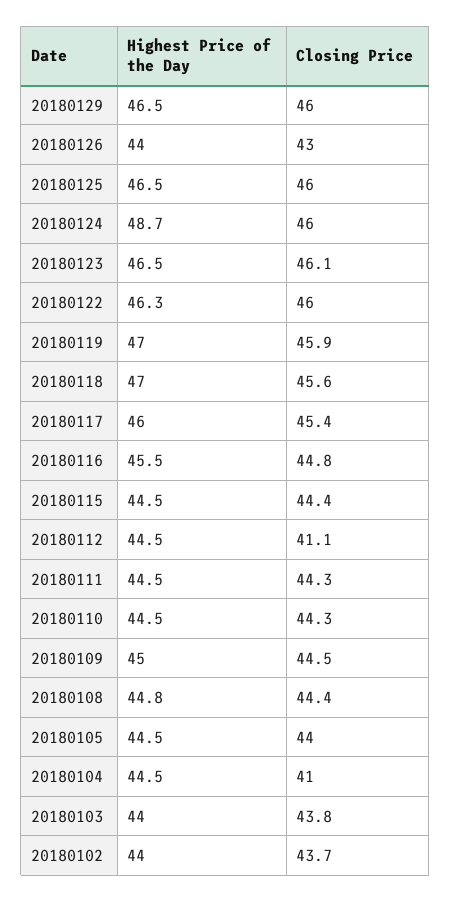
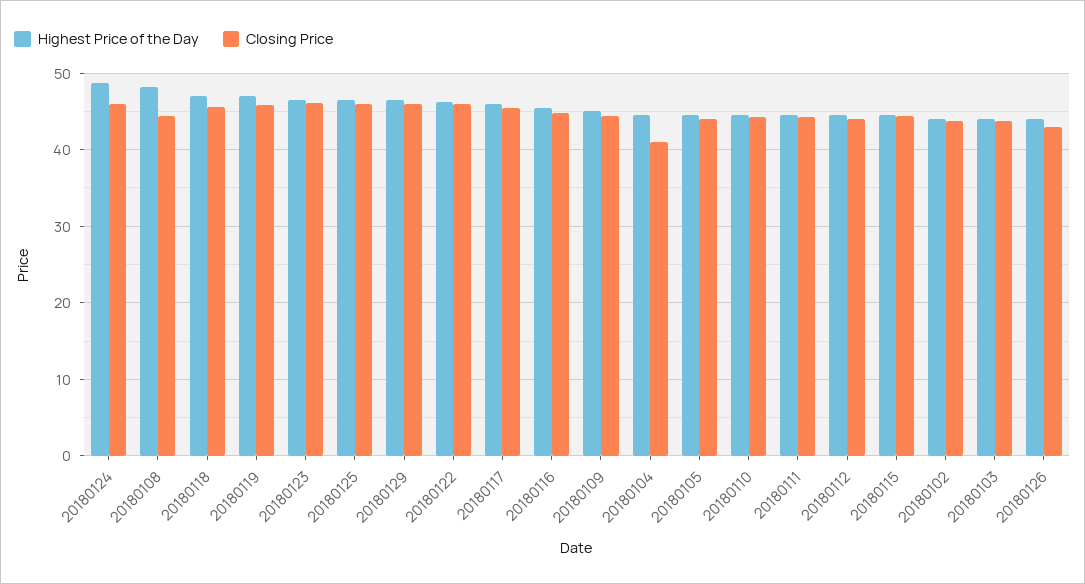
  {
    "Highest Price of the Day": {
      "20180129": 46.5,
      "20180126": 44,
      "20180125": 46.5,
      "20180124": 48.7,
      "20180123": 46.5,
      "20180122": 46.3,
      "20180119": 47,
      "20180118": 47,
      "20180117": 46,
      "20180116": 45.5,
      "20180115": 44.5,
      "20180112": 44.5,
      "20180111": 44.5,
      "20180110": 44.5,
      "20180109": 45,
-     "20180108": 44.8,
+     "20180108": 48,
      "20180105": 44.5,
      "20180104": 44.5,
      "20180103": 44,
      "20180102": 44
    },
    "Closing Price": {
      "20180129": 46,
      "20180126": 43,
      "20180125": 46,
      "20180124": 46,
      "20180123": 46.1,
      "20180122": 46,
      "20180119": 45.9,
      "20180118": 45.6,
      "20180117": 45.4,
      "20180116": 44.8,
      "20180115": 44.4,
-     "20180112": 41.1,
+     "20180112": 44,
      "20180111": 44.3,
      "20180110": 44.3,
      "20180109": 44.5,
      "20180108": 44.4,
      "20180105": 44,
      "20180104": 41,
      "20180103": 43.8,
      "20180102": 43.7
    }
  }

